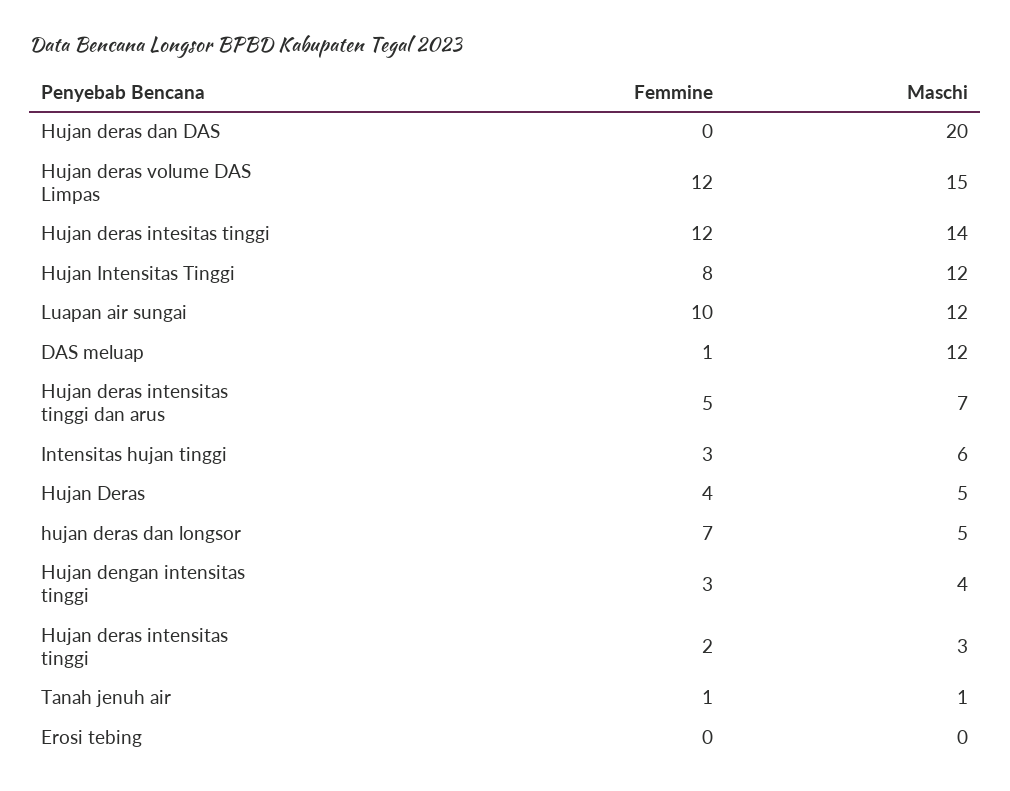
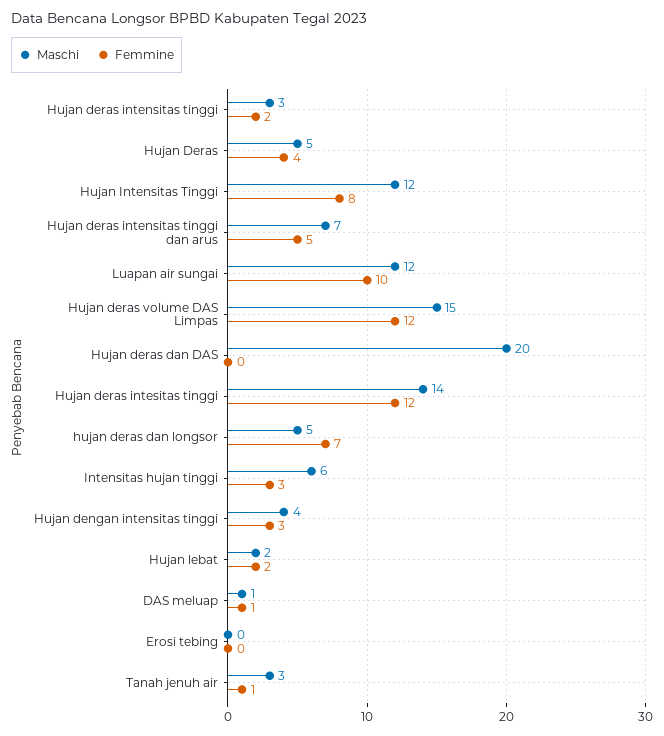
  {
    "Femmine": {
      "Hujan deras dan DAS": 0,
      "Hujan deras volume DAS Limpas": 12,
      "Hujan deras intesitas tinggi": 12,
      "Hujan Intensitas Tinggi": 8,
      "Luapan air sungai": 10,
      "DAS meluap": 1,
      "Hujan deras intensitas tinggi dan arus": 5,
      "Intensitas hujan tinggi": 3,
      "Hujan Deras": 4,
      "hujan deras dan longsor": 7,
      "Hujan dengan intensitas tinggi": 3,
      "Hujan deras intensitas tinggi": 2,
      "Tanah jenuh air": 1,
-     "Erosi tebing": 0
+     "Erosi tebing": 0,
+     "Hujan lebat": 2
    },
    "Maschi": {
      "Hujan deras dan DAS": 20,
      "Hujan deras volume DAS Limpas": 15,
      "Hujan deras intesitas tinggi": 14,
      "Hujan Intensitas Tinggi": 12,
      "Luapan air sungai": 12,
-     "DAS meluap": 12,
+     "DAS meluap": 1,
      "Hujan deras intensitas tinggi dan arus": 7,
      "Intensitas hujan tinggi": 6,
      "Hujan Deras": 5,
      "hujan deras dan longsor": 5,
      "Hujan dengan intensitas tinggi": 4,
      "Hujan deras intensitas tinggi": 3,
-     "Tanah jenuh air": 1,
+     "Tanah jenuh air": 3,
-     "Erosi tebing": 0
+     "Erosi tebing": 0,
+     "Hujan lebat": 2
    }
  }

